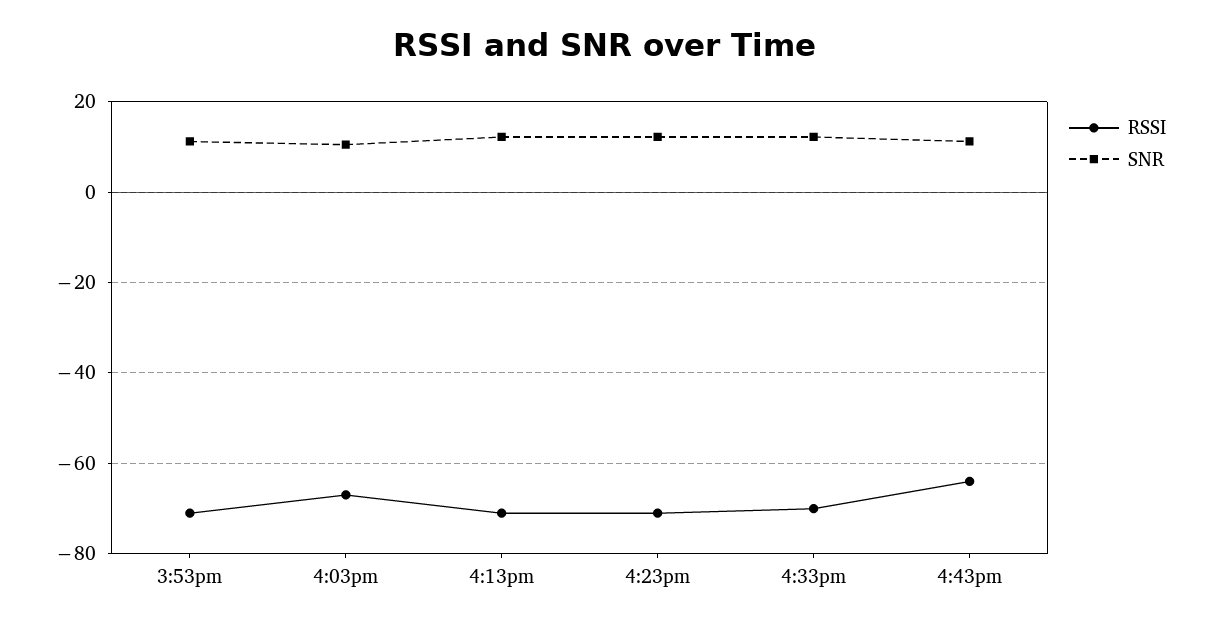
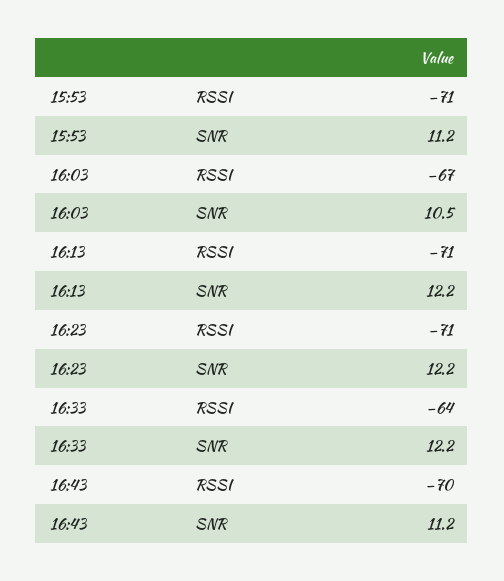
  {
    "RSSI": {
      "3:53pm": -71,
      "4:03pm": -67,
      "4:13pm": -71,
      "4:23pm": -71,
-     "4:33pm": -70,
+     "4:33pm": -64,
-     "4:43pm": -64
+     "4:43pm": -70
    },
    "SNR": {
      "3:53pm": 11.2,
      "4:03pm": 10.5,
      "4:13pm": 12.2,
      "4:23pm": 12.2,
      "4:33pm": 12.2,
      "4:43pm": 11.2
    }
  }

